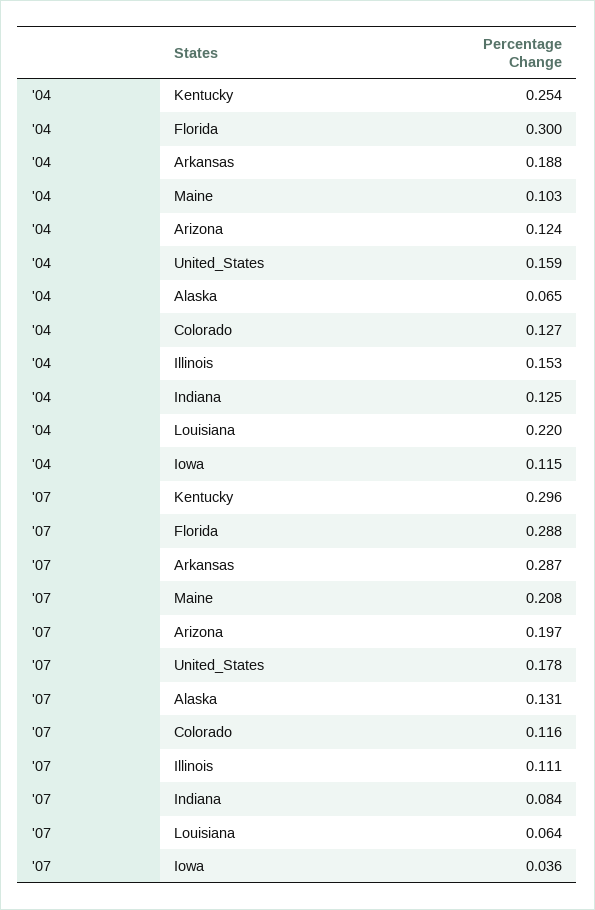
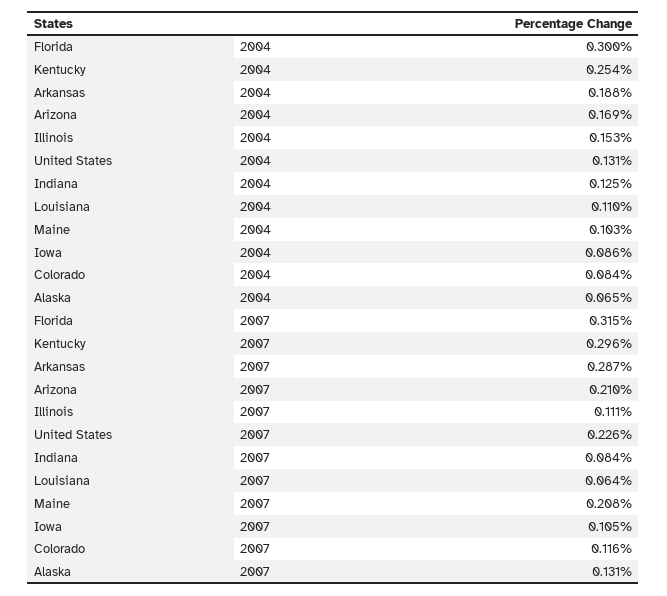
  {
    "'04": {
      "Kentucky": 0.254,
      "Florida": 0.3,
      "Arkansas": 0.188,
      "Maine": 0.103,
-     "Arizona": 0.124,
+     "Arizona": 0.169,
-     "United_States": 0.159,
+     "United_States": 0.131,
      "Alaska": 0.065,
-     "Colorado": 0.127,
+     "Colorado": 0.084,
      "Illinois": 0.153,
      "Indiana": 0.125,
-     "Louisiana": 0.22,
+     "Louisiana": 0.11,
-     "Iowa": 0.115
+     "Iowa": 0.086
    },
    "'07": {
      "Kentucky": 0.296,
-     "Florida": 0.288,
+     "Florida": 0.315,
      "Arkansas": 0.287,
      "Maine": 0.208,
-     "Arizona": 0.197,
+     "Arizona": 0.21,
-     "United_States": 0.178,
+     "United_States": 0.226,
      "Alaska": 0.131,
      "Colorado": 0.116,
      "Illinois": 0.111,
      "Indiana": 0.084,
      "Louisiana": 0.064,
-     "Iowa": 0.036
+     "Iowa": 0.105
    }
  }

